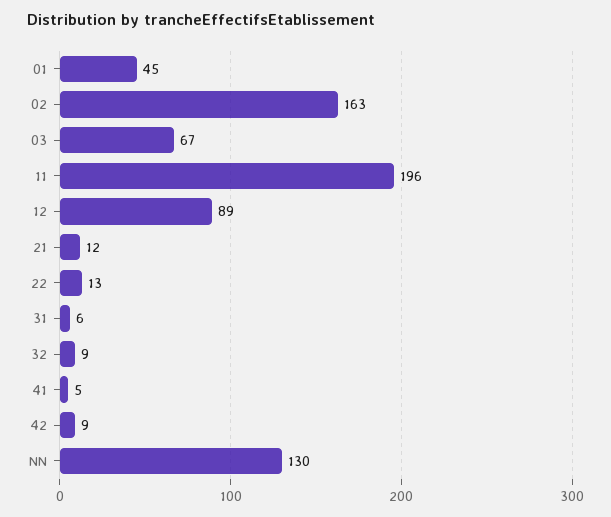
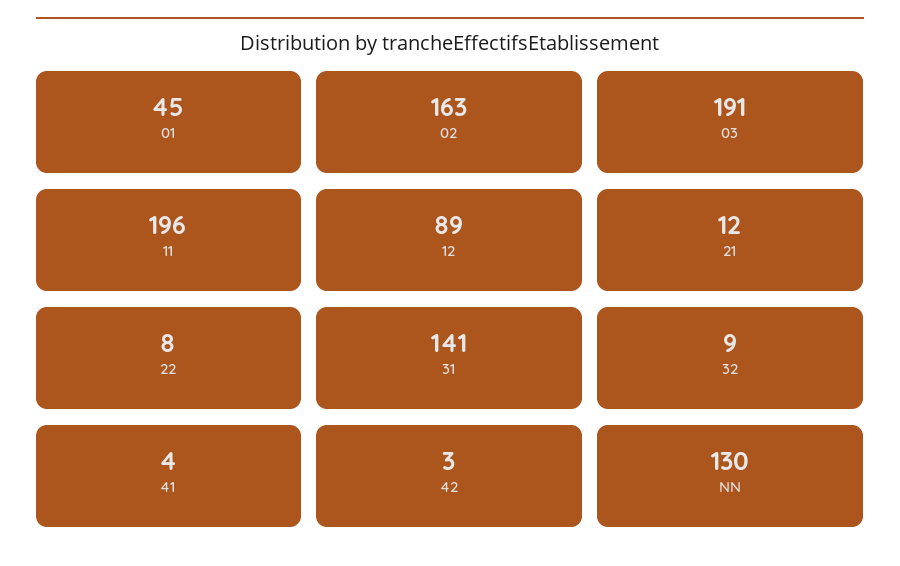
  {
    "01": 45,
    "02": 163,
-   "03": 67,
+   "03": 191,
    "11": 196,
    "12": 89,
    "21": 12,
-   "22": 13,
+   "22": 8,
-   "31": 6,
+   "31": 141,
    "32": 9,
-   "41": 5,
+   "41": 4,
-   "42": 9,
+   "42": 3,
    "NN": 130
  }

